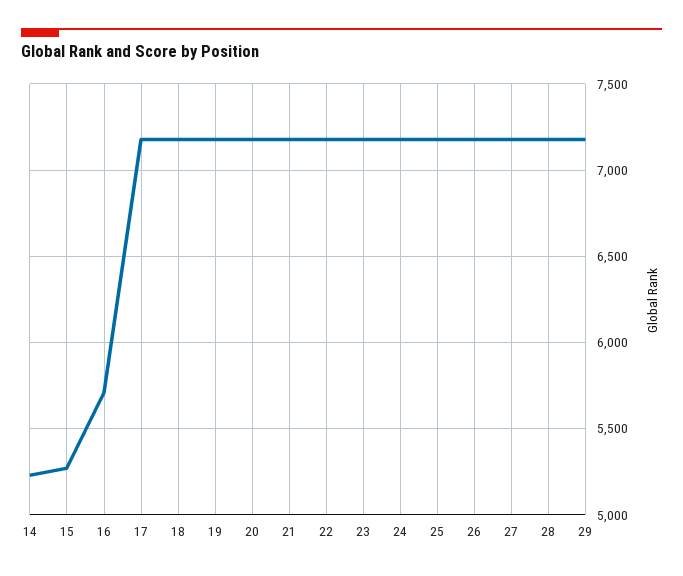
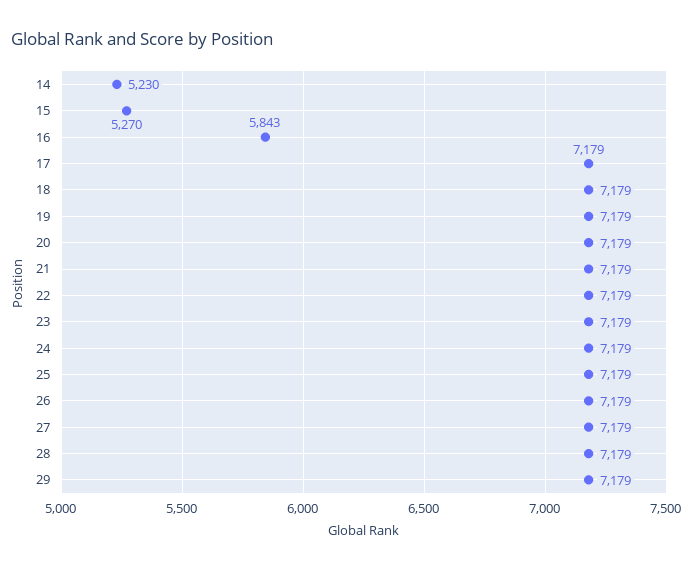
  {
    "14": 5230,
    "15": 5270,
-   "16": 5700,
+   "16": 5843,
    "17": 7179,
    "18": 7179,
    "19": 7179,
    "20": 7179,
    "21": 7179,
    "22": 7179,
    "23": 7179,
    "24": 7179,
    "25": 7179,
    "26": 7179,
    "27": 7179,
    "28": 7179,
    "29": 7179
  }

